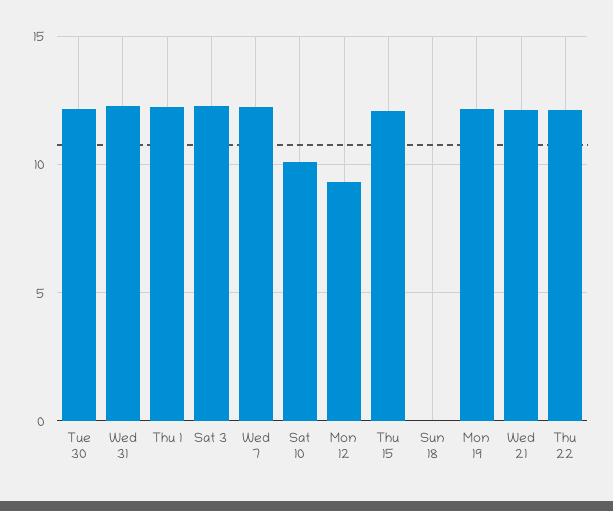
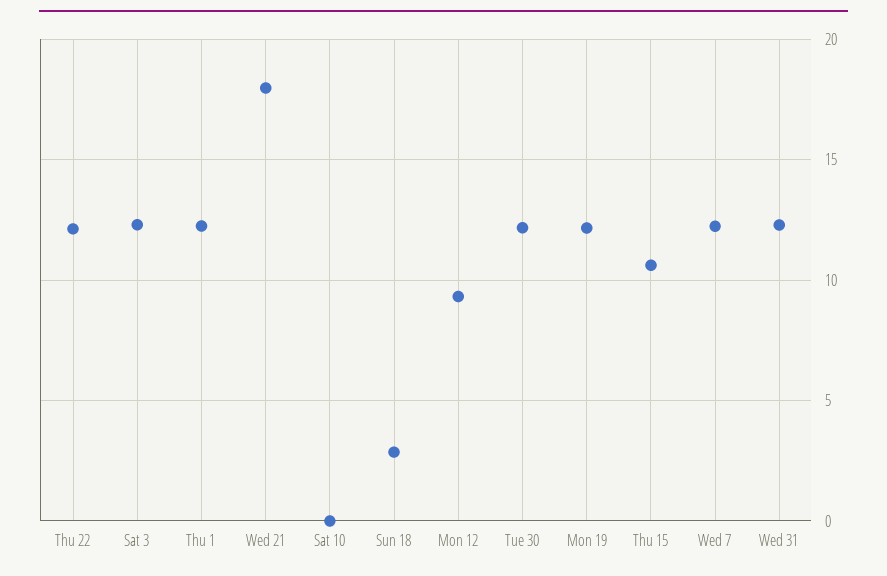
  {
    "Tue 30": 12,
    "Wed 31": 12.5,
    "Thu 1": 12.5,
    "Sat 3": 12.5,
    "Wed 7": 12,
-   "Sat 10": 10,
+   "Sat 10": 0,
    "Mon 12": 9.5,
-   "Thu 15": 12,
+   "Thu 15": 10.5,
-   "Sun 18": 0,
+   "Sun 18": 3,
    "Mon 19": 12,
-   "Wed 21": 12,
+   "Wed 21": 18,
    "Thu 22": 12
  }

